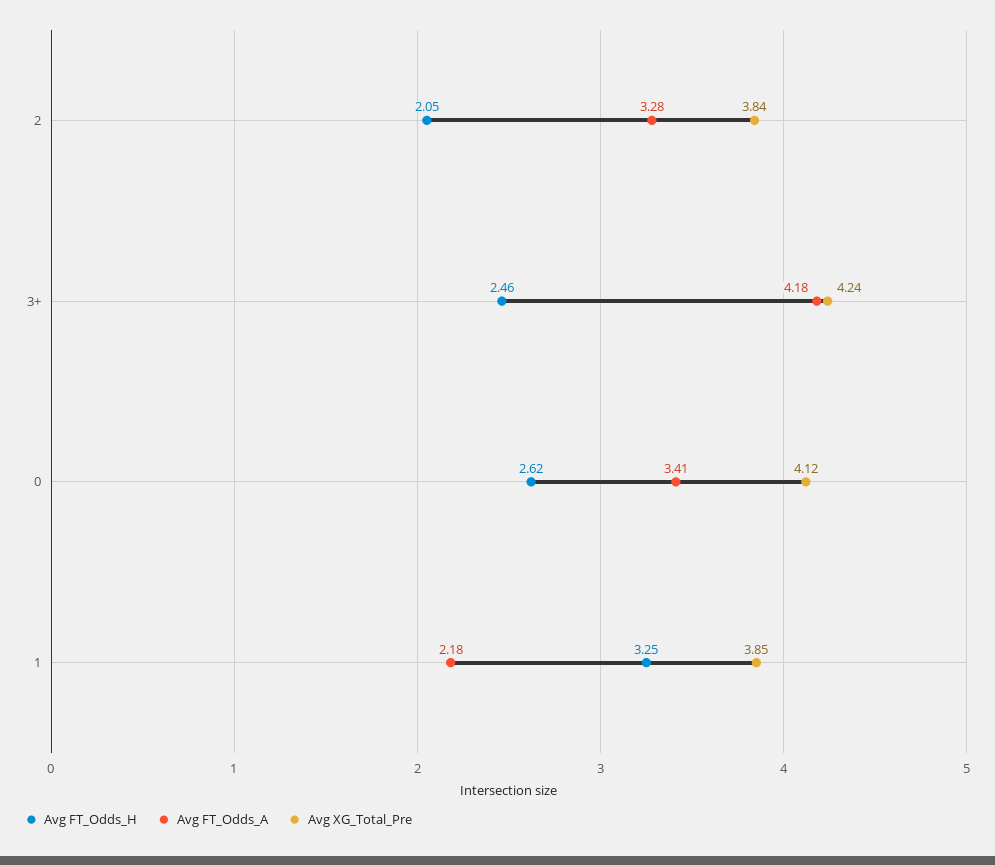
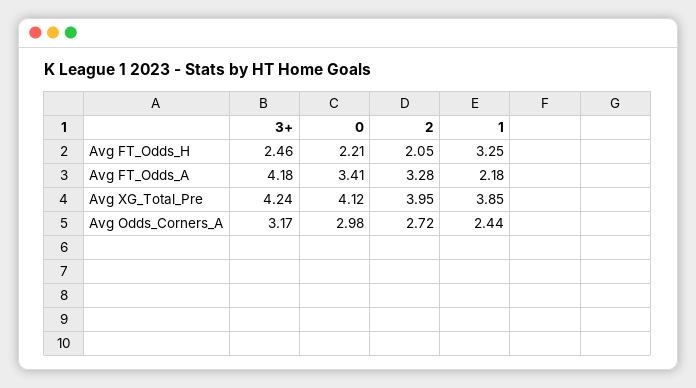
  {
    "Avg FT_Odds_H": {
      "2": 2.05,
      "3+": 2.46,
-     "0": 2.62,
+     "0": 2.21,
      "1": 3.25
    },
    "Avg FT_Odds_A": {
      "2": 3.28,
      "3+": 4.18,
      "0": 3.41,
      "1": 2.18
    },
    "Avg XG_Total_Pre": {
-     "2": 3.84,
+     "2": 3.95,
      "3+": 4.24,
      "0": 4.12,
      "1": 3.85
-   }
+   },
+   "Avg Odds_Corners_A": {
+     "3+": 3.17,
+     "0": 2.98,
+     "2": 2.72,
+     "1": 2.44
+   }
  }

